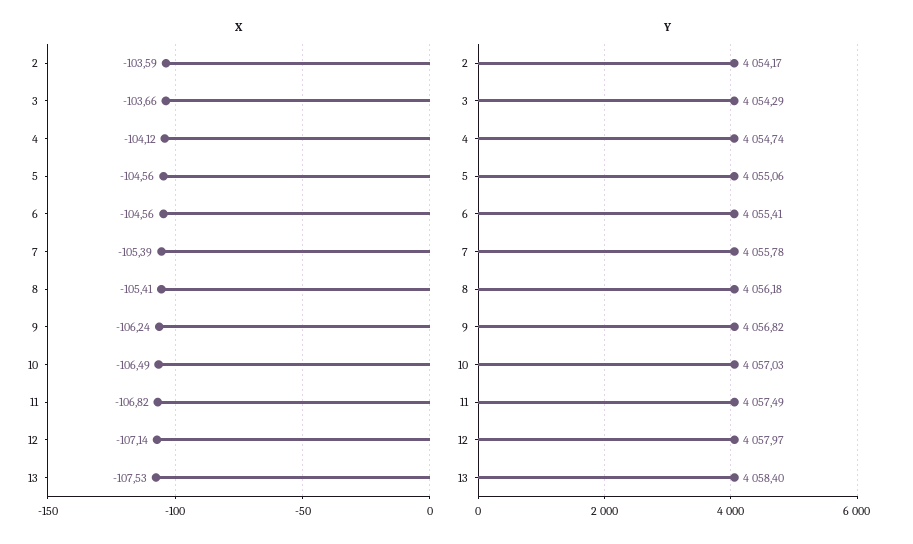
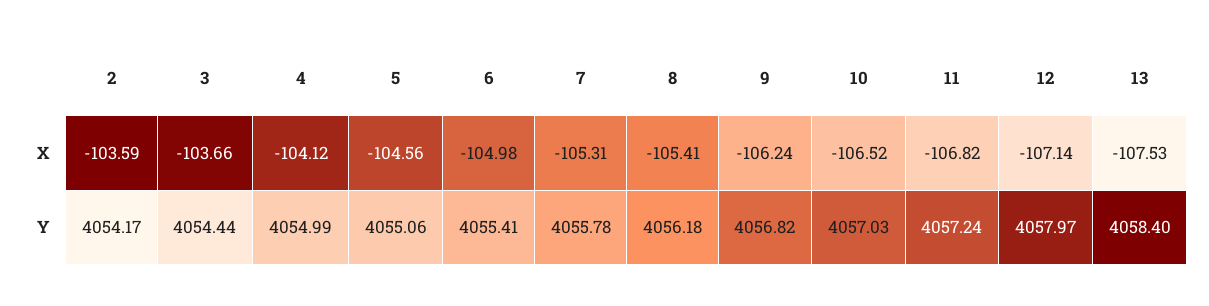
  {
    "X": {
      "2": -103.59,
      "3": -103.66,
      "4": -104.12,
      "5": -104.56,
-     "6": -104.56,
+     "6": -104.98,
-     "7": -105.39,
+     "7": -105.31,
      "8": -105.41,
      "9": -106.24,
-     "10": -106.49,
+     "10": -106.52,
      "11": -106.82,
      "12": -107.14,
      "13": -107.53
    },
    "Y": {
      "2": 4054.17,
-     "3": 4054.29,
+     "3": 4054.44,
-     "4": 4054.74,
+     "4": 4054.99,
      "5": 4055.06,
      "6": 4055.41,
      "7": 4055.78,
      "8": 4056.18,
      "9": 4056.82,
      "10": 4057.03,
-     "11": 4057.49,
+     "11": 4057.24,
      "12": 4057.97,
      "13": 4058.4
    }
  }

